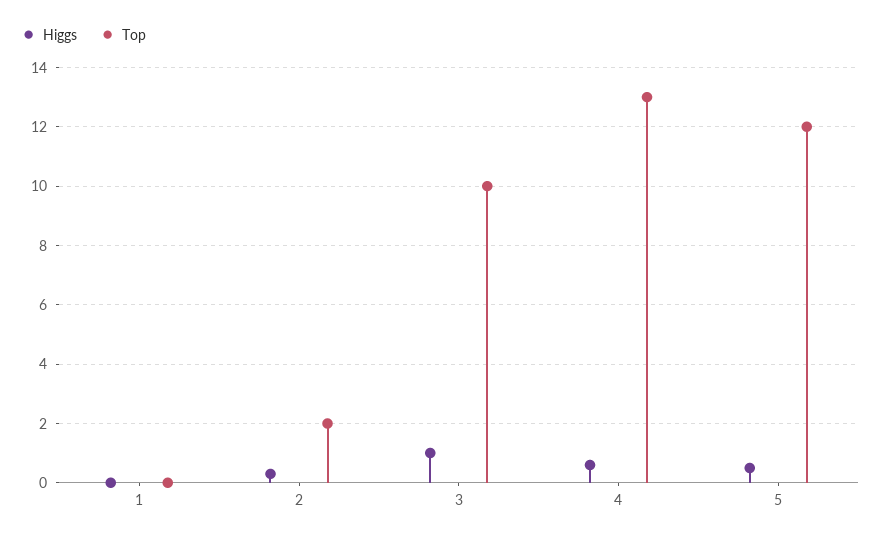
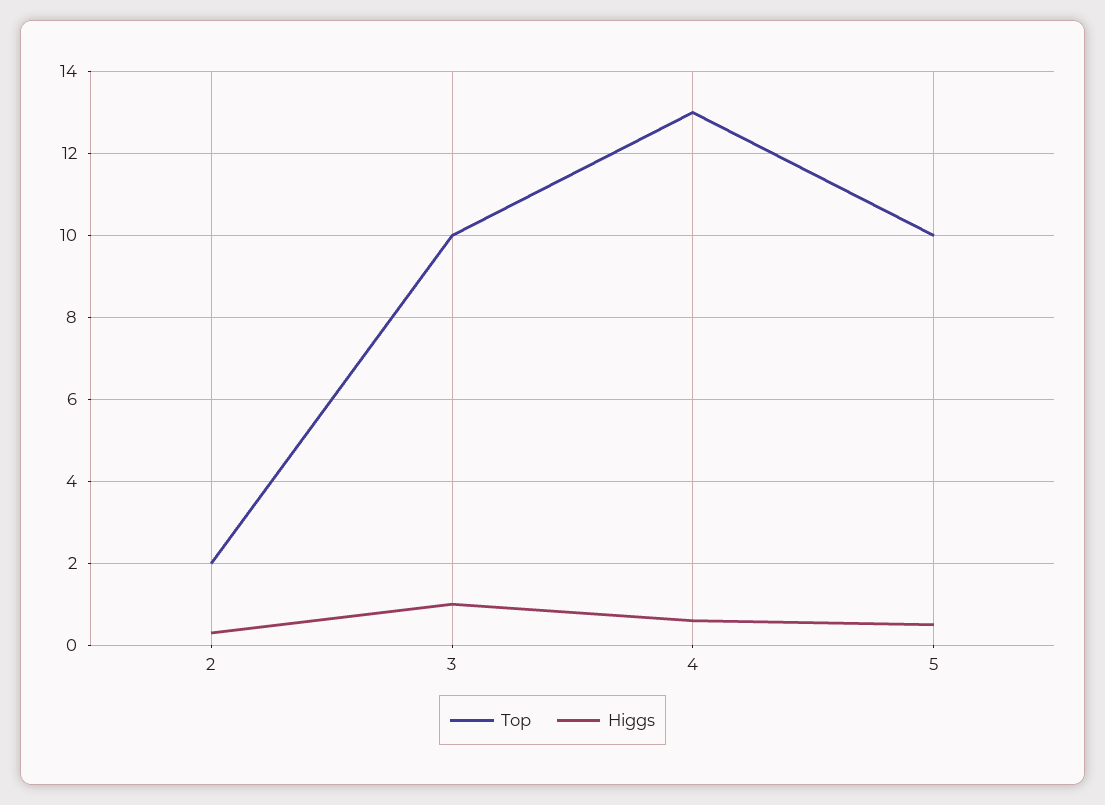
  {
    "Higgs": {
-     "1": 0,
      "2": 0.5,
      "3": 1,
      "4": 0.5,
      "5": 0.5
    },
    "Top": {
-     "1": 0,
      "2": 2,
      "3": 10,
      "4": 13,
-     "5": 12
+     "5": 10
    }
  }

